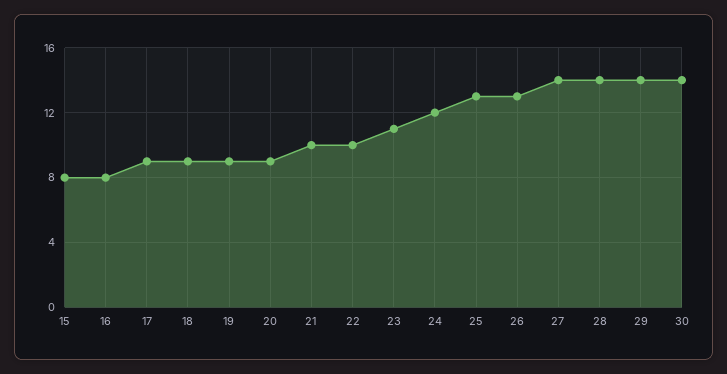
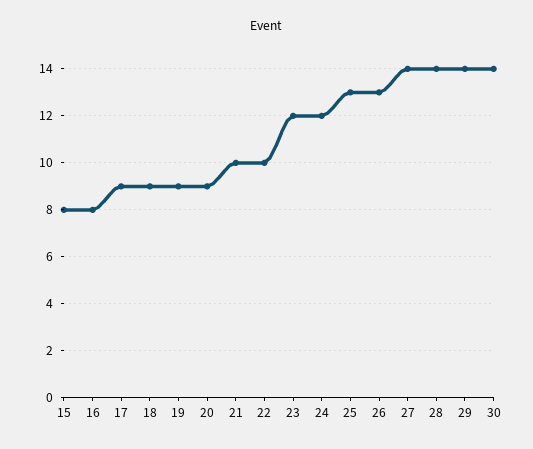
  {
    "15": 8,
    "16": 8,
    "17": 9,
    "18": 9,
    "19": 9,
    "20": 9,
    "21": 10,
    "22": 10,
-   "23": 11,
+   "23": 12,
    "24": 12,
    "25": 13,
    "26": 13,
    "27": 14,
    "28": 14,
    "29": 14,
    "30": 14
  }

